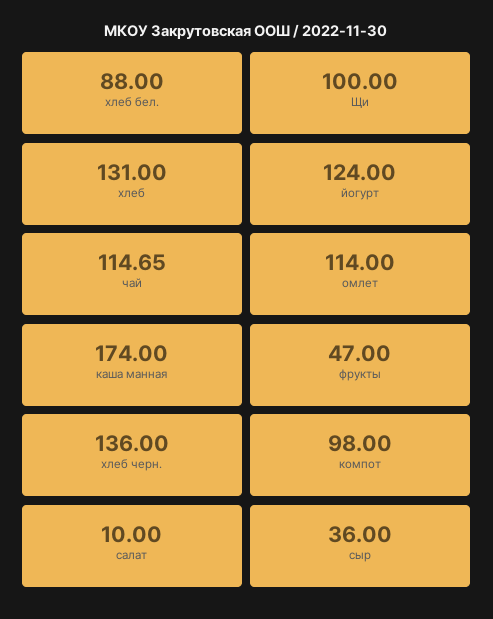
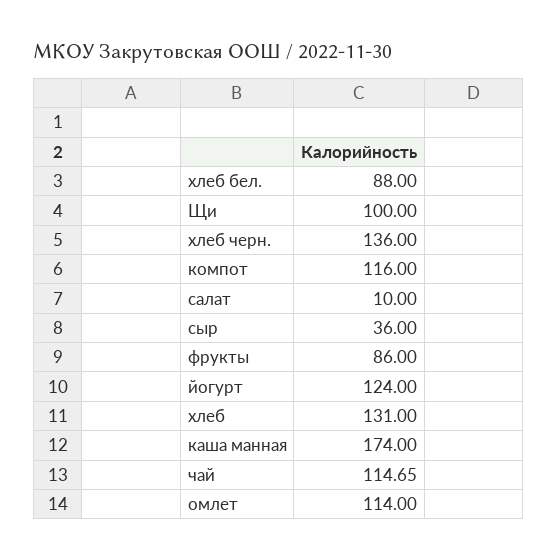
  {
    "хлеб бел.": 88,
    "Щи": 100,
    "хлеб": 131,
    "йогурт": 124,
    "чай": 114.65,
    "омлет": 114,
    "каша манная": 174,
-   "фрукты": 47,
+   "фрукты": 86,
    "хлеб черн.": 136,
-   "компот": 98,
+   "компот": 116,
    "салат": 10,
    "сыр": 36
  }

